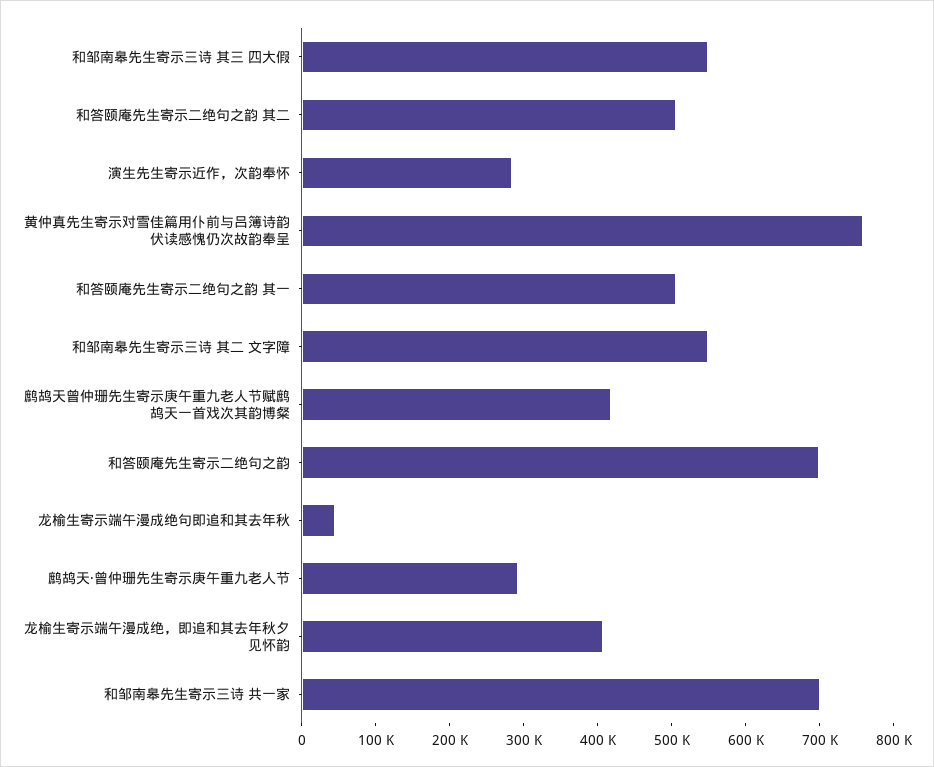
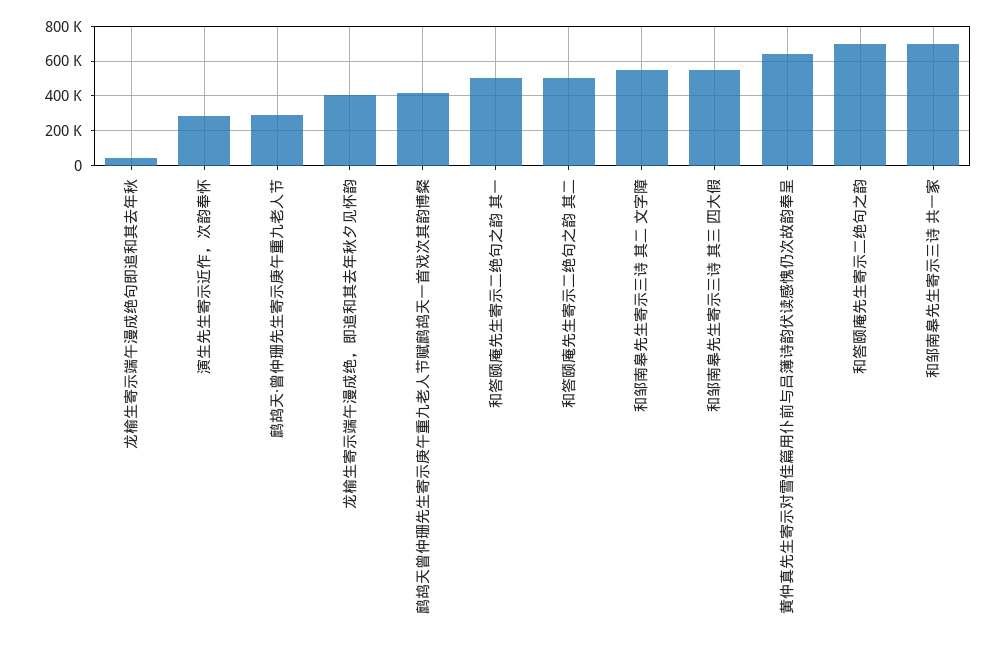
  {
    "和邹南皋先生寄示三诗 其三 四大假": 540000,
    "和答颐庵先生寄示二绝句之韵 其二": 500000,
    "演生先生寄示近作，次韵奉怀": 280000,
-   "黄仲真先生寄示对雪佳篇用仆前与吕簿诗韵伏读感愧仍次故韵奉呈": 760000,
+   "黄仲真先生寄示对雪佳篇用仆前与吕簿诗韵伏读感愧仍次故韵奉呈": 650000,
    "和答颐庵先生寄示二绝句之韵 其一": 500000,
    "和邹南皋先生寄示三诗 其二 文字障": 540000,
    "鹧鸪天曾仲珊先生寄示庚午重九老人节赋鹧鸪天一首戏次其韵博粲": 420000,
    "和答颐庵先生寄示二绝句之韵": 700000,
    "龙榆生寄示端午漫成绝句即追和其去年秋": 40000,
    "鹧鸪天·曾仲珊先生寄示庚午重九老人节": 300000,
    "龙榆生寄示端午漫成绝，即追和其去年秋夕见怀韵": 400000,
    "和邹南皋先生寄示三诗 共一家": 700000
  }

